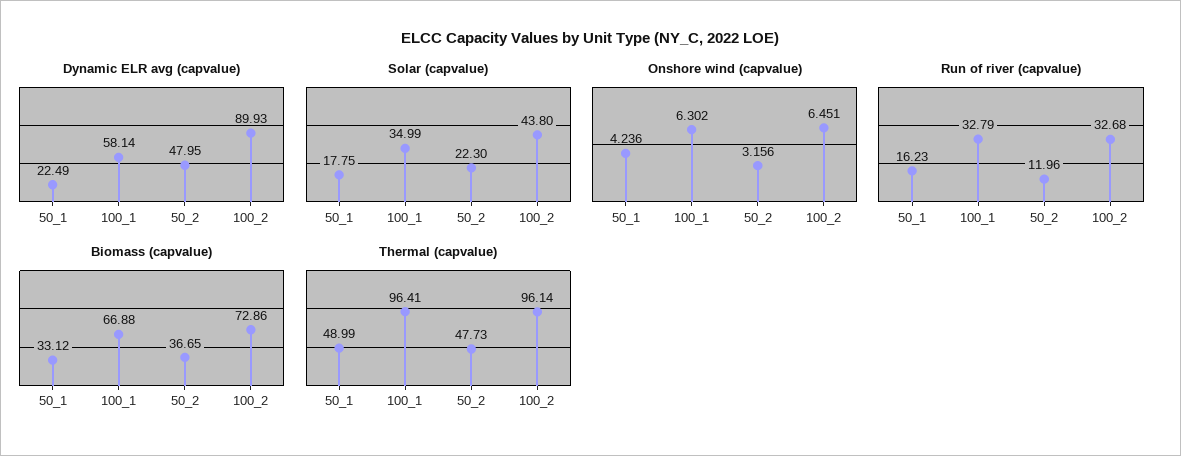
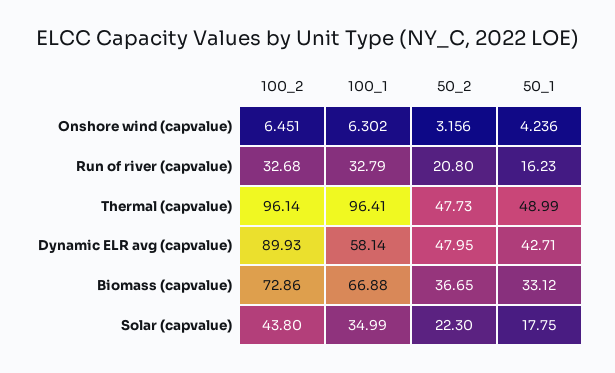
  {
    "Dynamic ELR avg (capvalue)": {
-     "50_1": 22.49,
+     "50_1": 42.71,
      "100_1": 58.14,
      "50_2": 47.95,
      "100_2": 89.93
    },
    "Solar (capvalue)": {
      "50_1": 17.75,
      "100_1": 34.99,
      "50_2": 22.3,
      "100_2": 43.8
    },
    "Onshore wind (capvalue)": {
      "50_1": 4.236,
      "100_1": 6.302,
      "50_2": 3.156,
      "100_2": 6.451
    },
    "Run of river (capvalue)": {
      "50_1": 16.23,
      "100_1": 32.79,
-     "50_2": 11.96,
+     "50_2": 20.8,
      "100_2": 32.68
    },
    "Biomass (capvalue)": {
      "50_1": 33.12,
      "100_1": 66.88,
      "50_2": 36.65,
      "100_2": 72.86
    },
    "Thermal (capvalue)": {
      "50_1": 48.99,
      "100_1": 96.41,
      "50_2": 47.73,
      "100_2": 96.14
    }
  }

